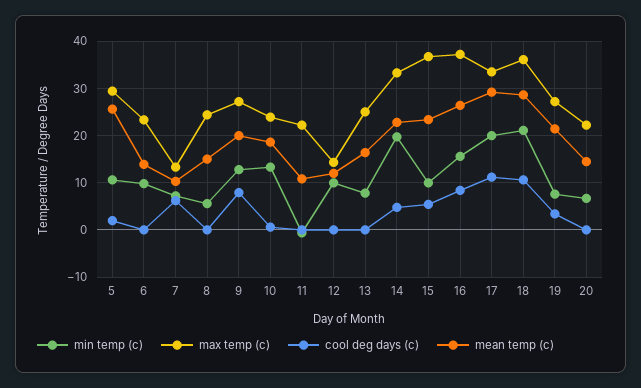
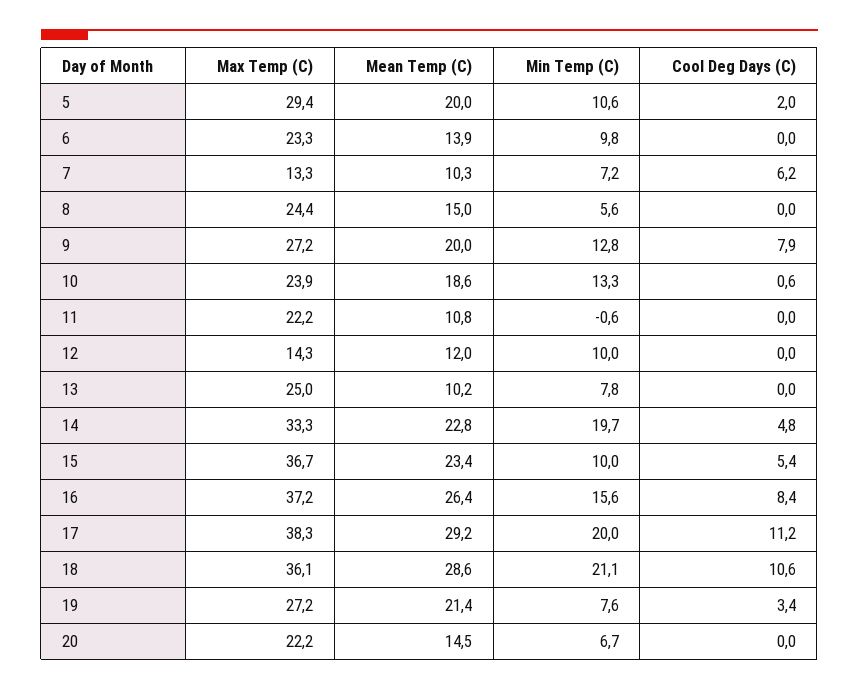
  {
    "min temp (c)": {
      "5": 10.6,
      "6": 9.8,
      "7": 7.2,
      "8": 5.6,
      "9": 12.8,
      "10": 13.3,
      "11": -0.6,
      "12": 10,
      "13": 7.8,
      "14": 19.7,
      "15": 10,
      "16": 15.6,
      "17": 20,
      "18": 21.1,
      "19": 7.6,
      "20": 6.7
    },
    "max temp (c)": {
      "5": 29.4,
      "6": 23.3,
      "7": 13.3,
      "8": 24.4,
      "9": 27.2,
      "10": 23.9,
      "11": 22.2,
      "12": 14.3,
      "13": 25,
      "14": 33.3,
      "15": 36.7,
      "16": 37.2,
-     "17": 34,
+     "17": 38.3,
      "18": 36.1,
      "19": 27.2,
      "20": 22.2
    },
    "cool deg days (c)": {
      "5": 2,
      "6": 0,
      "7": 6.2,
      "8": 0,
      "9": 7.9,
      "10": 0.6,
      "11": 0,
      "12": 0,
      "13": 0,
      "14": 4.8,
      "15": 5.4,
      "16": 8.4,
      "17": 11.2,
      "18": 10.6,
      "19": 3.4,
      "20": 0
    },
    "mean temp (c)": {
-     "5": 26,
+     "5": 20,
      "6": 13.9,
      "7": 10.3,
      "8": 15,
      "9": 20,
      "10": 18.6,
      "11": 10.8,
      "12": 12,
-     "13": 16,
+     "13": 10.2,
      "14": 22.8,
      "15": 23.4,
      "16": 26.4,
      "17": 29.2,
      "18": 28.6,
      "19": 21.4,
      "20": 14.5
    }
  }

